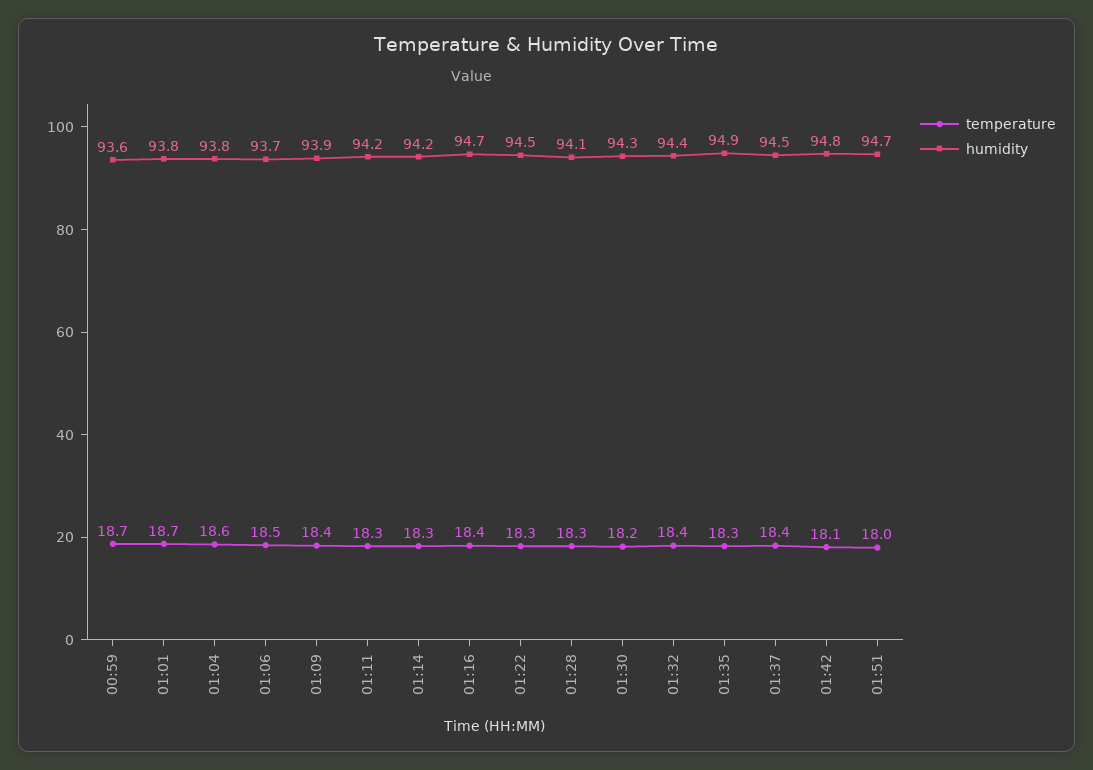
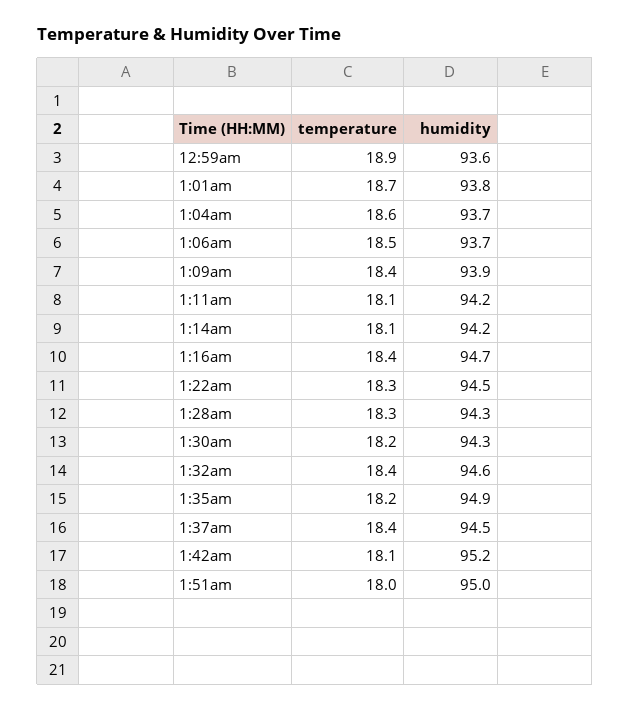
  {
    "temperature": {
-     "00:59": 18.7,
+     "00:59": 18.9,
      "01:01": 18.7,
      "01:04": 18.6,
      "01:06": 18.5,
      "01:09": 18.4,
-     "01:11": 18.3,
+     "01:11": 18.1,
-     "01:14": 18.3,
+     "01:14": 18.1,
      "01:16": 18.4,
      "01:22": 18.3,
      "01:28": 18.3,
      "01:30": 18.2,
      "01:32": 18.4,
-     "01:35": 18.3,
+     "01:35": 18.2,
      "01:37": 18.4,
      "01:42": 18.1,
      "01:51": 18
    },
    "humidity": {
      "00:59": 93.6,
      "01:01": 93.8,
-     "01:04": 93.8,
+     "01:04": 93.7,
      "01:06": 93.7,
      "01:09": 93.9,
      "01:11": 94.2,
      "01:14": 94.2,
      "01:16": 94.7,
      "01:22": 94.5,
-     "01:28": 94.1,
+     "01:28": 94.3,
      "01:30": 94.3,
-     "01:32": 94.4,
+     "01:32": 94.6,
      "01:35": 94.9,
      "01:37": 94.5,
-     "01:42": 94.8,
+     "01:42": 95.2,
-     "01:51": 94.7
+     "01:51": 95
    }
  }

